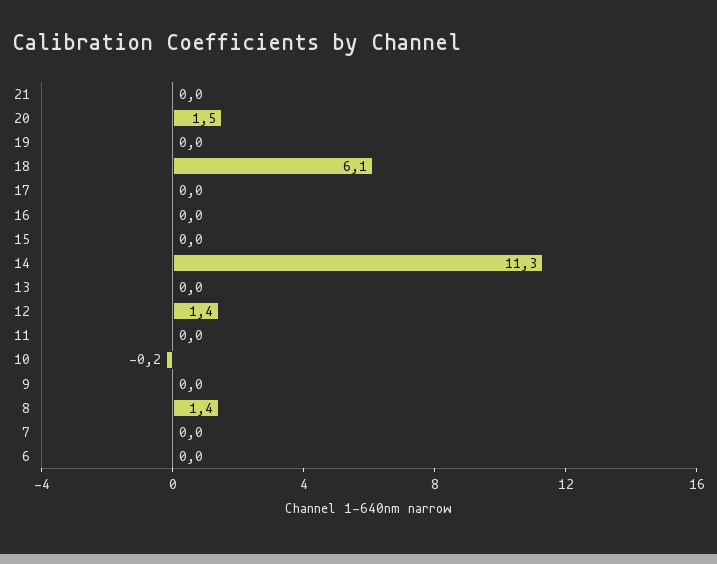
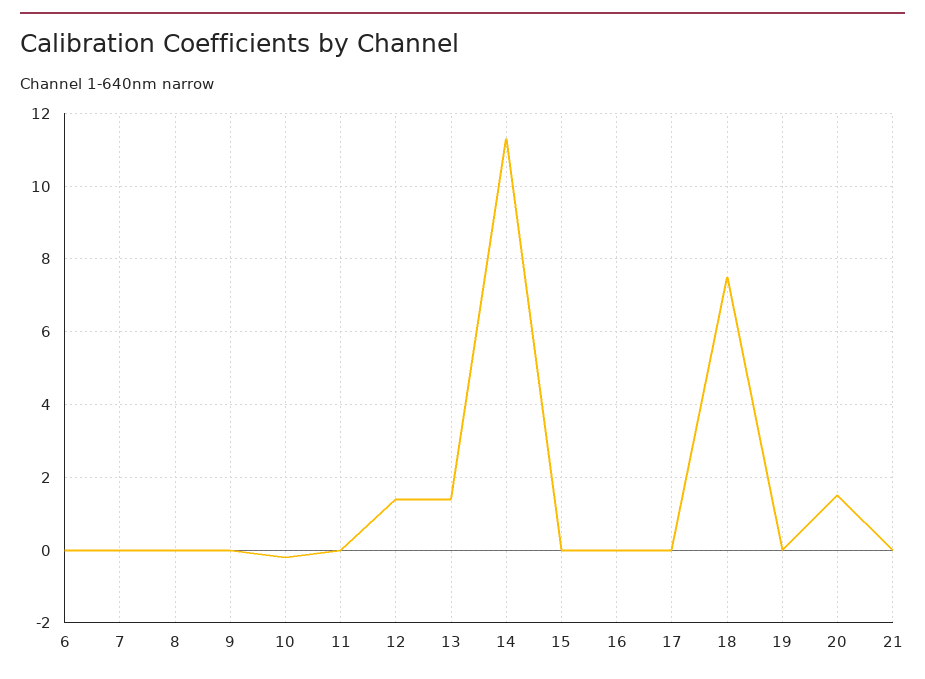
  {
    "21": 0,
    "20": 1.5,
    "19": 0,
-   "18": 6.1,
+   "18": 7.5,
    "17": 0,
    "16": 0,
    "15": 0,
    "14": 11.3,
-   "13": 0,
+   "13": 1.5,
    "12": 1.4,
    "11": 0,
    "10": -0.2,
    "9": 0,
-   "8": 1.4,
+   "8": 0,
    "7": 0,
    "6": 0
  }

